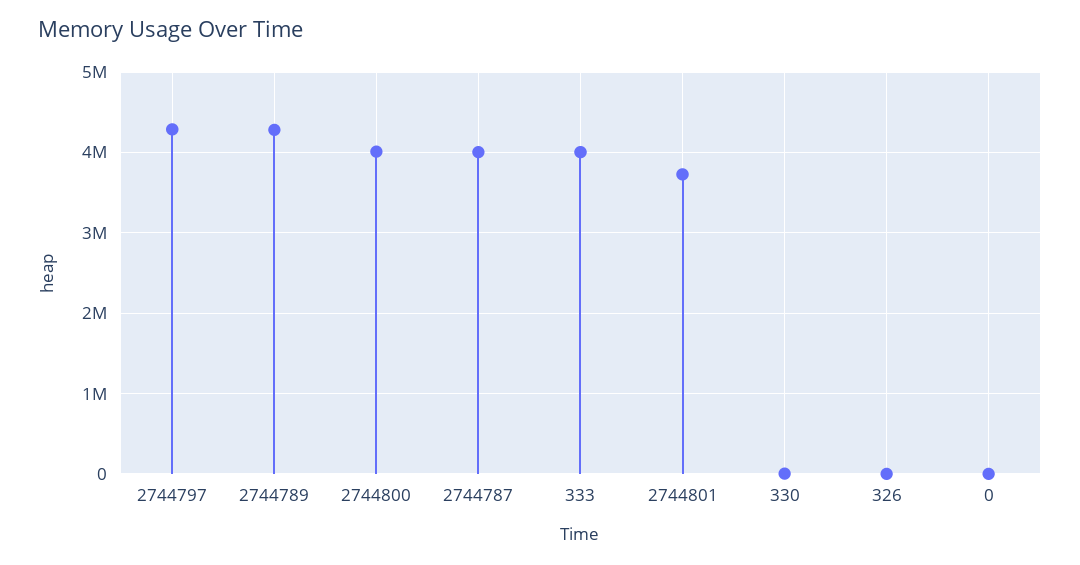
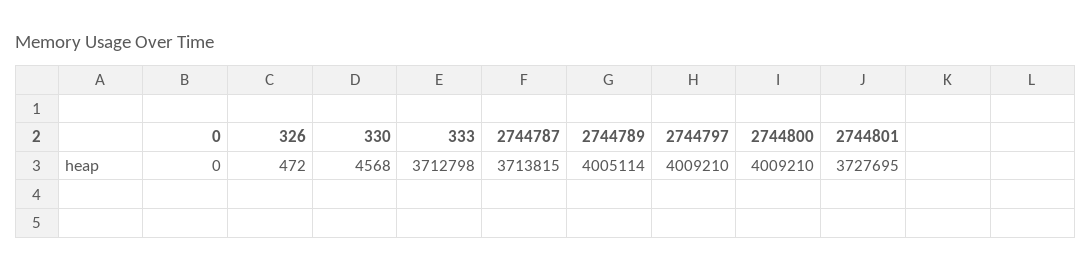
  {
-   "2744797": 4300000,
+   "2744797": 4009210,
-   "2744789": 4300000,
+   "2744789": 4005114,
    "2744800": 4009210,
-   "2744787": 4000000,
+   "2744787": 3713815,
-   "333": 4000000,
+   "333": 3712798,
    "2744801": 3727695,
    "330": 4568,
    "326": 472,
    "0": 0
  }

